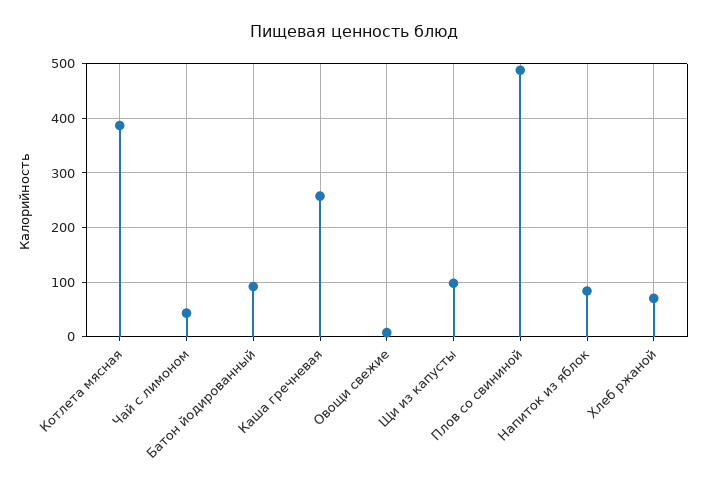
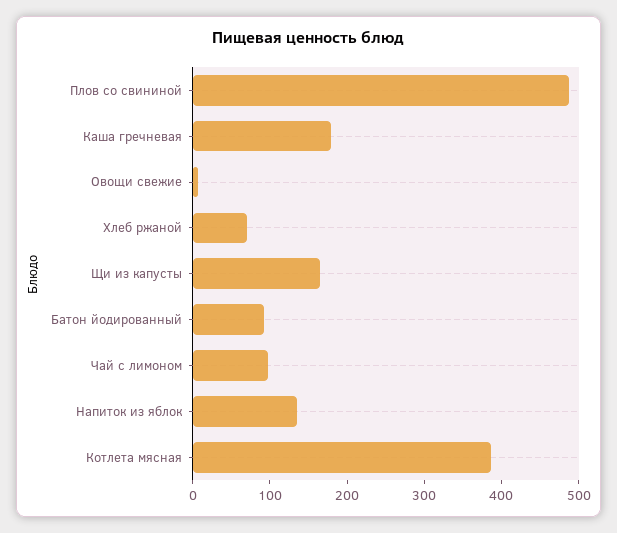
  {
    "Котлета мясная": 380,
-   "Чай с лимоном": 40,
+   "Чай с лимоном": 100,
    "Батон йодированный": 100,
-   "Каша гречневая": 260,
+   "Каша гречневая": 180,
    "Овощи свежие": 0,
-   "Щи из капусты": 100,
+   "Щи из капусты": 160,
    "Плов со свининой": 480,
-   "Напиток из яблок": 80,
+   "Напиток из яблок": 140,
    "Хлеб ржаной": 80
  }

